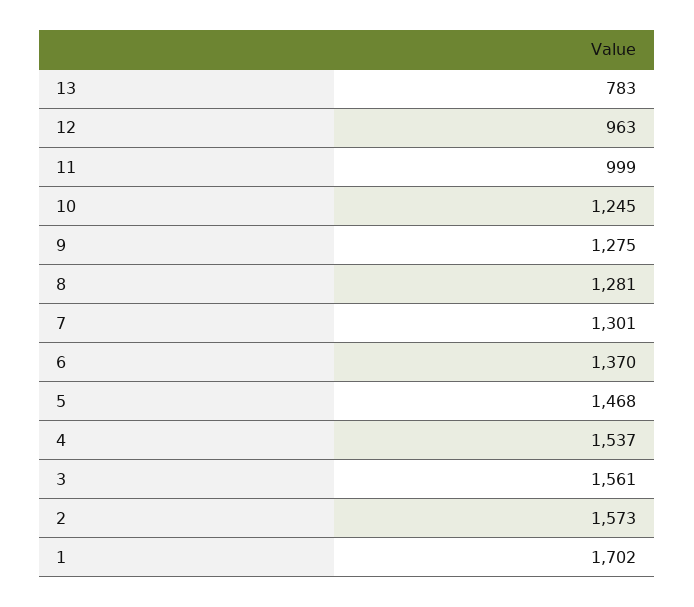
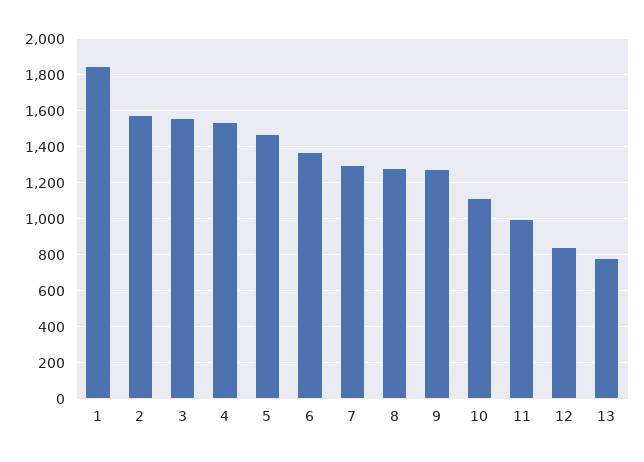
  {
    "13": 783,
-   "12": 963,
+   "12": 850,
    "11": 999,
-   "10": 1245,
+   "10": 1100,
    "9": 1275,
    "8": 1281,
    "7": 1301,
    "6": 1370,
    "5": 1468,
    "4": 1537,
    "3": 1561,
    "2": 1573,
-   "1": 1702
+   "1": 1850
  }

